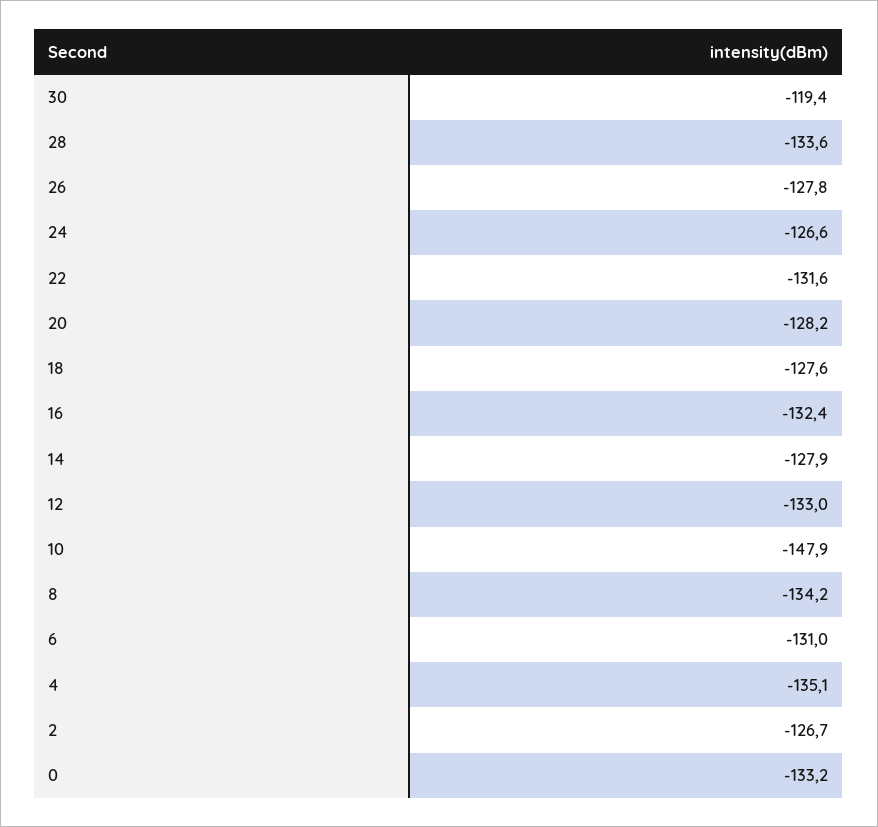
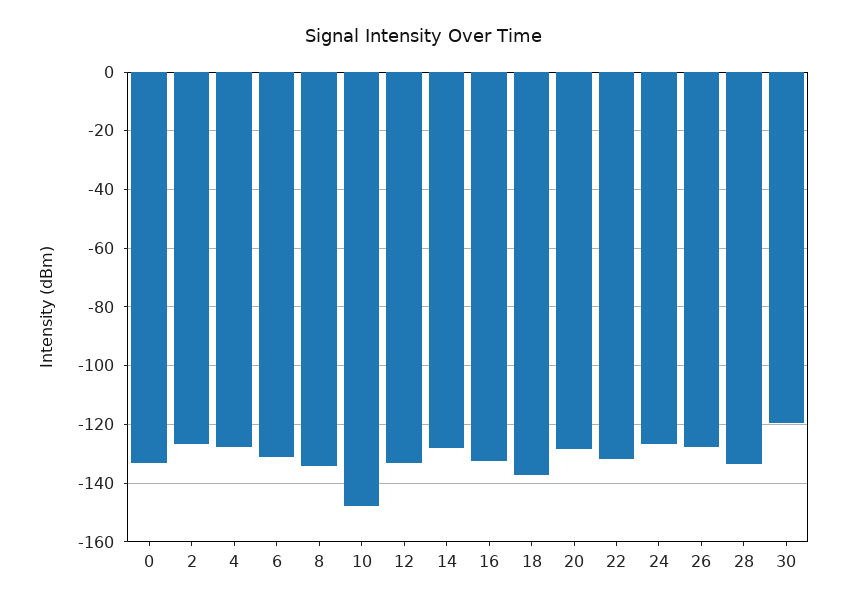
  {
    "30": -119.4,
    "28": -133.6,
    "26": -127.8,
    "24": -126.6,
    "22": -131.6,
    "20": -128.2,
-   "18": -127.6,
+   "18": -137.5,
    "16": -132.4,
    "14": -127.9,
    "12": -133,
    "10": -147.9,
    "8": -134.2,
    "6": -131,
-   "4": -135.1,
+   "4": -127.5,
    "2": -126.7,
    "0": -133.2
  }

